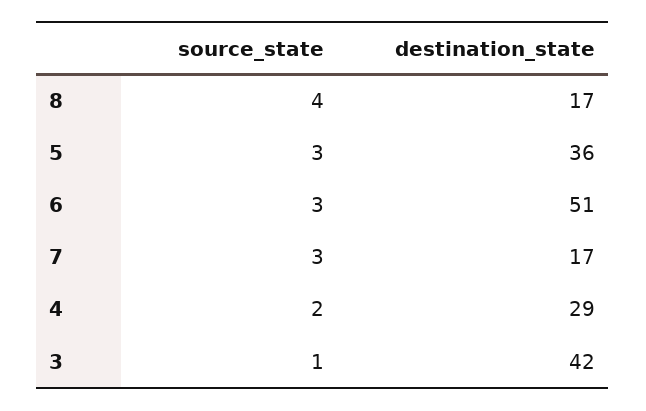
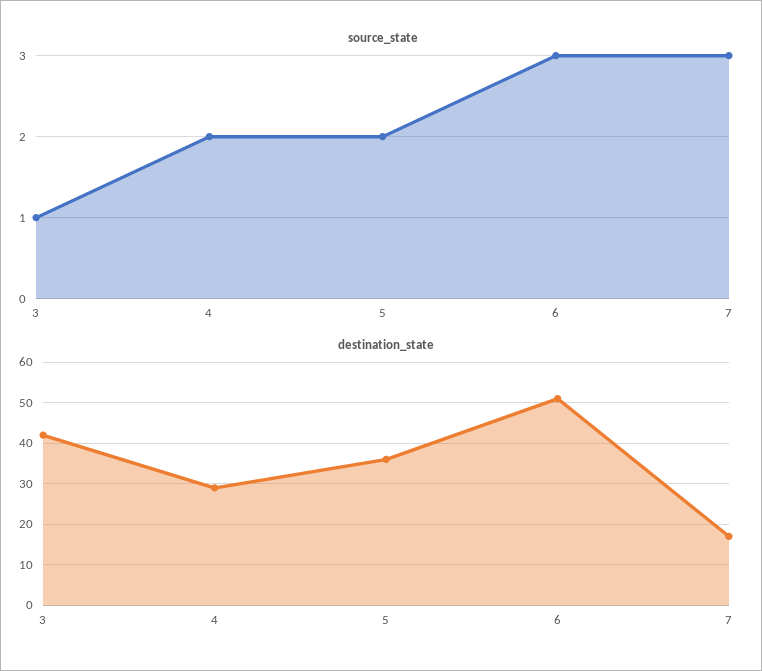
  {
    "source_state": {
-     "8": 4,
-     "5": 3,
+     "5": 2,
      "6": 3,
      "7": 3,
      "4": 2,
      "3": 1
    },
    "destination_state": {
-     "8": 17,
      "5": 36,
      "6": 51,
      "7": 17,
      "4": 29,
      "3": 42
    }
  }

